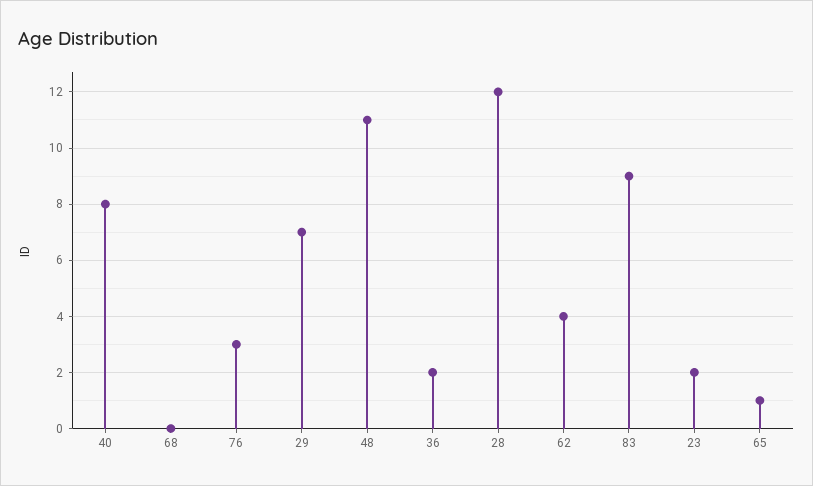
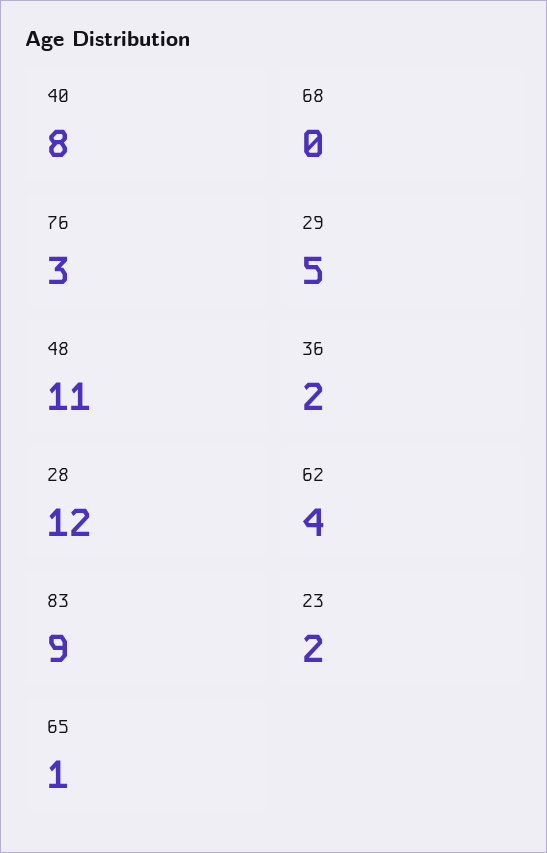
  {
    "40": 8,
    "68": 0,
    "76": 3,
-   "29": 7,
+   "29": 5,
    "48": 11,
    "36": 2,
    "28": 12,
    "62": 4,
    "83": 9,
    "23": 2,
    "65": 1
  }

